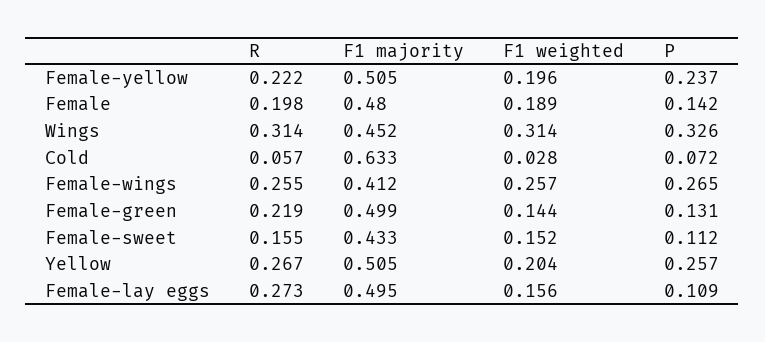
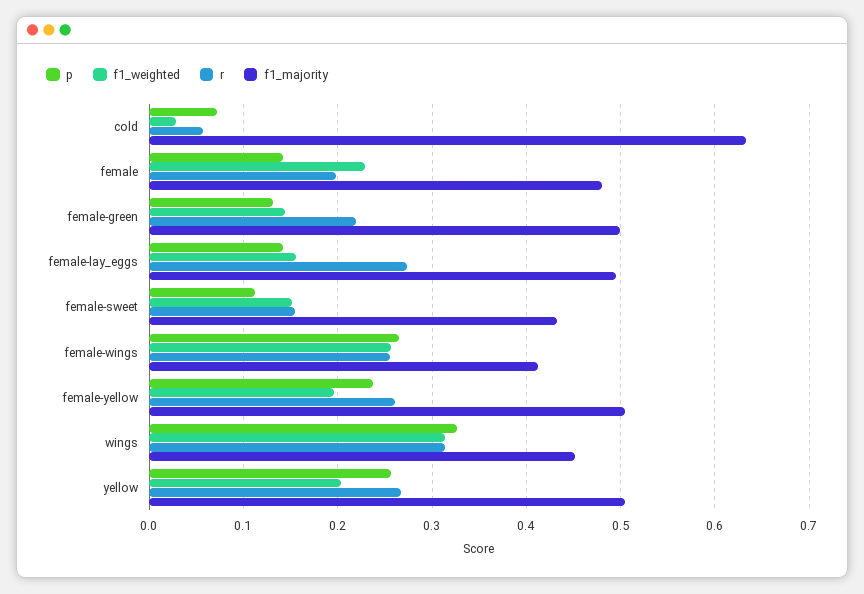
  {
    "R": {
-     "Female-yellow": 0.222,
+     "Female-yellow": 0.26,
      "Female": 0.198,
      "Wings": 0.314,
      "Cold": 0.057,
      "Female-wings": 0.255,
      "Female-green": 0.219,
      "Female-sweet": 0.155,
      "Yellow": 0.267,
      "Female-lay eggs": 0.273
    },
    "F1 majority": {
      "Female-yellow": 0.505,
      "Female": 0.48,
      "Wings": 0.452,
      "Cold": 0.633,
      "Female-wings": 0.412,
      "Female-green": 0.499,
      "Female-sweet": 0.433,
      "Yellow": 0.505,
      "Female-lay eggs": 0.495
    },
    "F1 weighted": {
      "Female-yellow": 0.196,
-     "Female": 0.189,
+     "Female": 0.23,
      "Wings": 0.314,
      "Cold": 0.028,
      "Female-wings": 0.257,
      "Female-green": 0.144,
      "Female-sweet": 0.152,
      "Yellow": 0.204,
      "Female-lay eggs": 0.156
    },
    "P": {
      "Female-yellow": 0.237,
      "Female": 0.142,
      "Wings": 0.326,
      "Cold": 0.072,
      "Female-wings": 0.265,
      "Female-green": 0.131,
      "Female-sweet": 0.112,
      "Yellow": 0.257,
-     "Female-lay eggs": 0.109
+     "Female-lay eggs": 0.14
    }
  }

